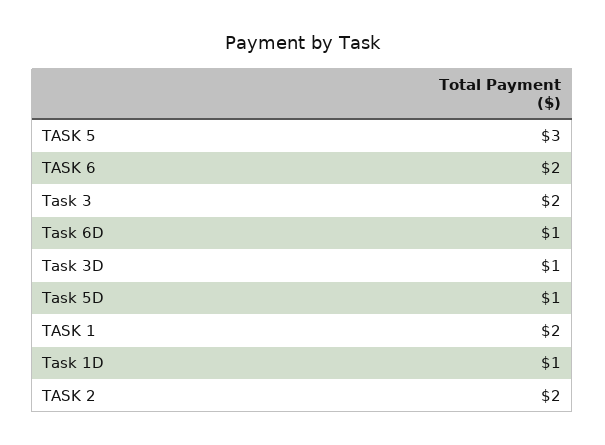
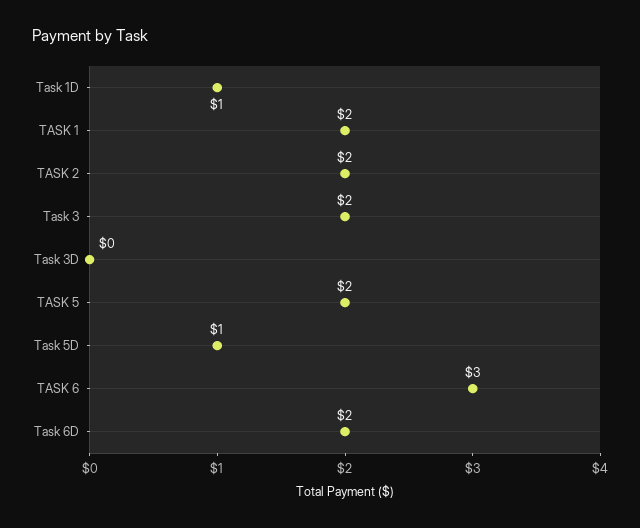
  {
-   "TASK 5": 3,
+   "TASK 5": 2,
-   "TASK 6": 2,
+   "TASK 6": 3,
    "Task 3": 2,
-   "Task 6D": 1,
+   "Task 6D": 2,
-   "Task 3D": 1,
+   "Task 3D": 0,
    "Task 5D": 1,
    "TASK 1": 2,
    "Task 1D": 1,
    "TASK 2": 2
  }

